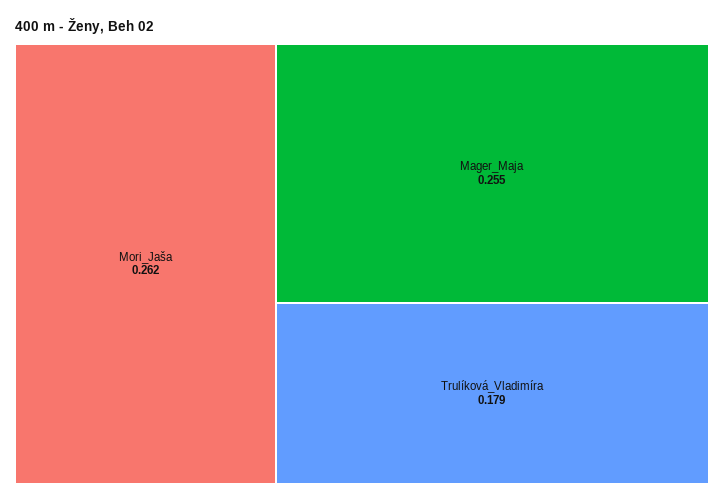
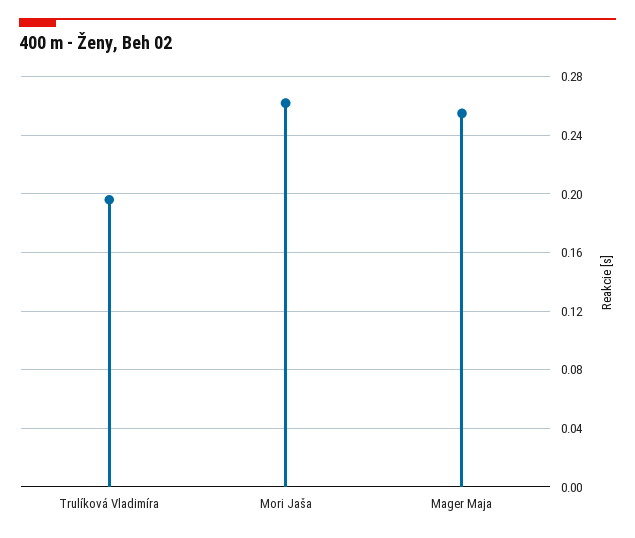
  {
    "Mori_Jaša": 0.262,
    "Mager_Maja": 0.255,
-   "Trulíková_Vladimíra": 0.179
+   "Trulíková_Vladimíra": 0.195
  }

